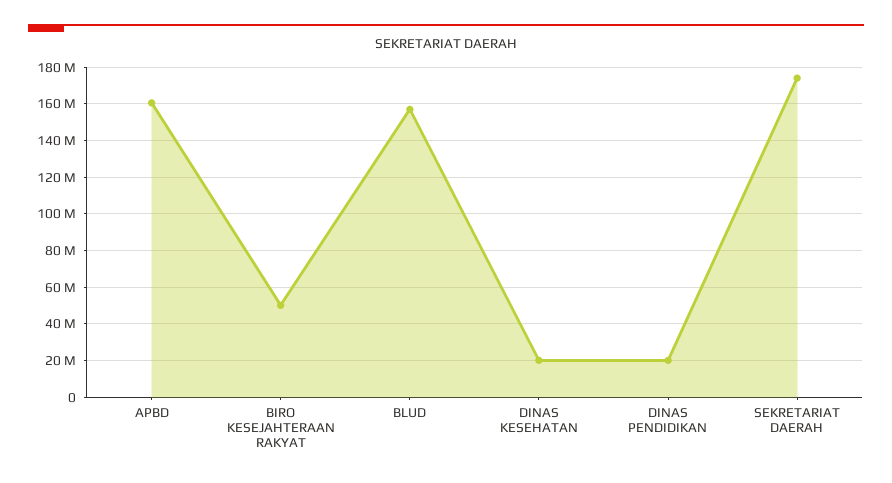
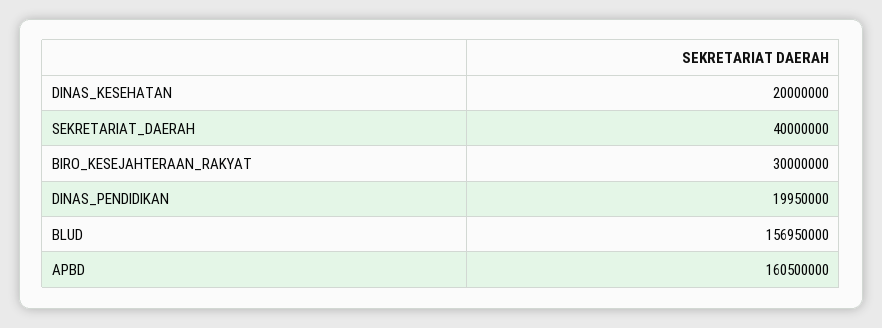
  {
    "APBD": 160500000,
-   "BIRO KESEJAHTERAAN RAKYAT": 50000000,
+   "BIRO KESEJAHTERAAN RAKYAT": 30000000,
    "BLUD": 156950000,
    "DINAS KESEHATAN": 20000000,
    "DINAS PENDIDIKAN": 19950000,
-   "SEKRETARIAT DAERAH": 175000000
+   "SEKRETARIAT DAERAH": 40000000
  }

